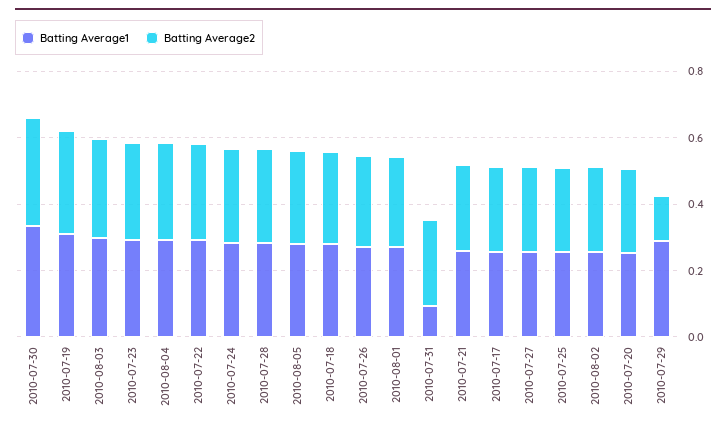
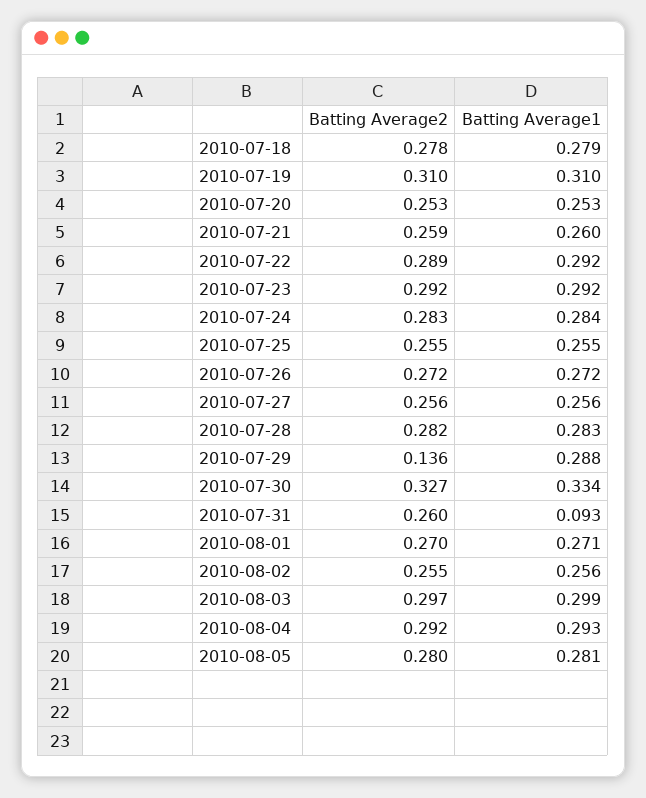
  {
    "Batting Average1": {
      "2010-07-30": 0.334,
      "2010-07-19": 0.31,
      "2010-08-03": 0.299,
      "2010-07-23": 0.292,
      "2010-08-04": 0.293,
      "2010-07-22": 0.292,
      "2010-07-24": 0.284,
      "2010-07-28": 0.283,
      "2010-08-05": 0.281,
      "2010-07-18": 0.279,
      "2010-07-26": 0.272,
      "2010-08-01": 0.271,
      "2010-07-31": 0.093,
      "2010-07-21": 0.26,
-     "2010-07-17": 0.25,
      "2010-07-27": 0.256,
      "2010-07-25": 0.255,
      "2010-08-02": 0.256,
      "2010-07-20": 0.253,
      "2010-07-29": 0.288
    },
    "Batting Average2": {
      "2010-07-30": 0.327,
      "2010-07-19": 0.31,
      "2010-08-03": 0.297,
      "2010-07-23": 0.292,
      "2010-08-04": 0.292,
      "2010-07-22": 0.289,
      "2010-07-24": 0.283,
      "2010-07-28": 0.282,
      "2010-08-05": 0.28,
      "2010-07-18": 0.278,
      "2010-07-26": 0.272,
      "2010-08-01": 0.27,
      "2010-07-31": 0.26,
      "2010-07-21": 0.259,
-     "2010-07-17": 0.25,
      "2010-07-27": 0.256,
      "2010-07-25": 0.255,
      "2010-08-02": 0.255,
      "2010-07-20": 0.253,
      "2010-07-29": 0.136
    }
  }

